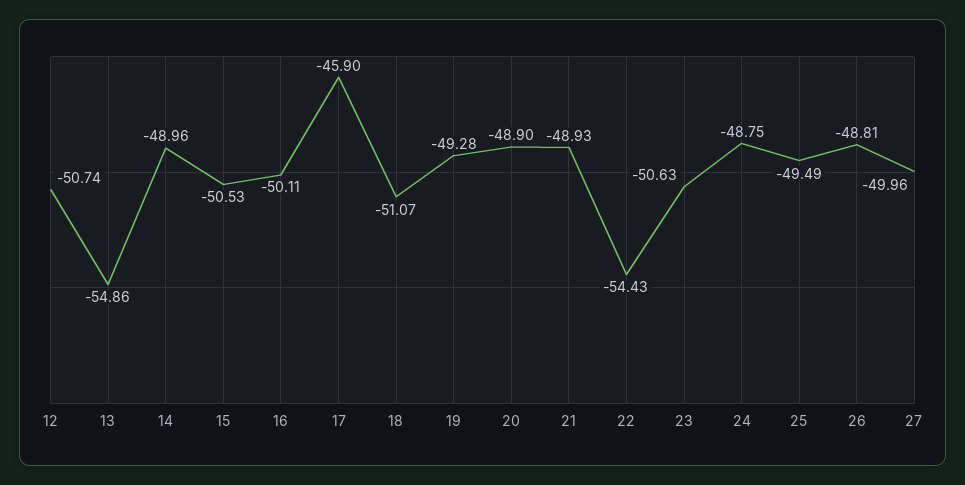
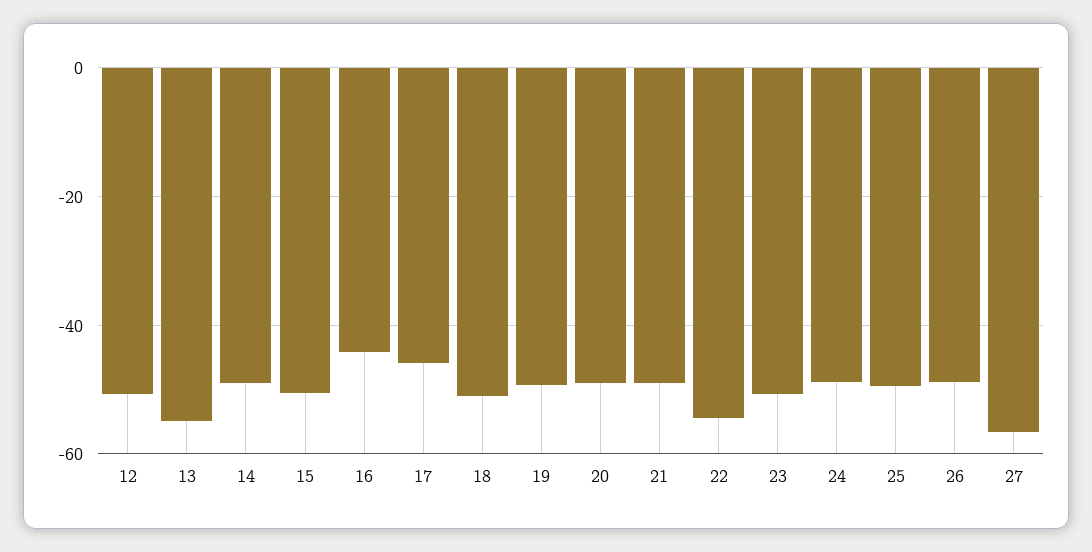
  {
    "12": -50.74,
    "13": -54.86,
    "14": -48.96,
    "15": -50.53,
-   "16": -50.11,
+   "16": -44,
    "17": -45.9,
    "18": -51.07,
    "19": -49.28,
    "20": -48.9,
    "21": -48.93,
    "22": -54.43,
    "23": -50.63,
    "24": -48.75,
    "25": -49.49,
    "26": -48.81,
-   "27": -49.96
+   "27": -56
  }

